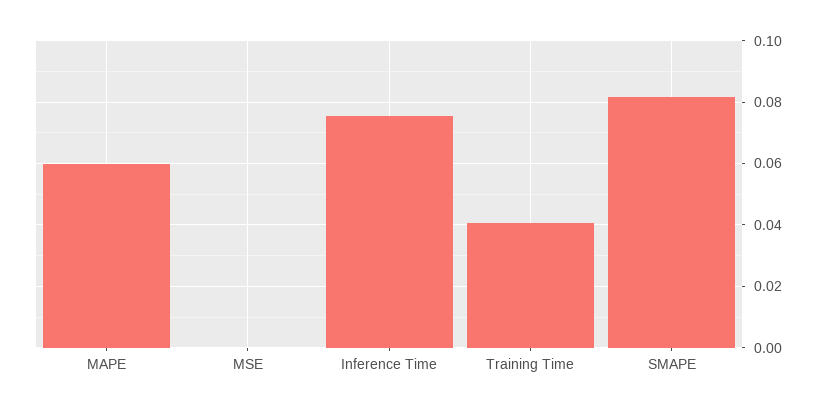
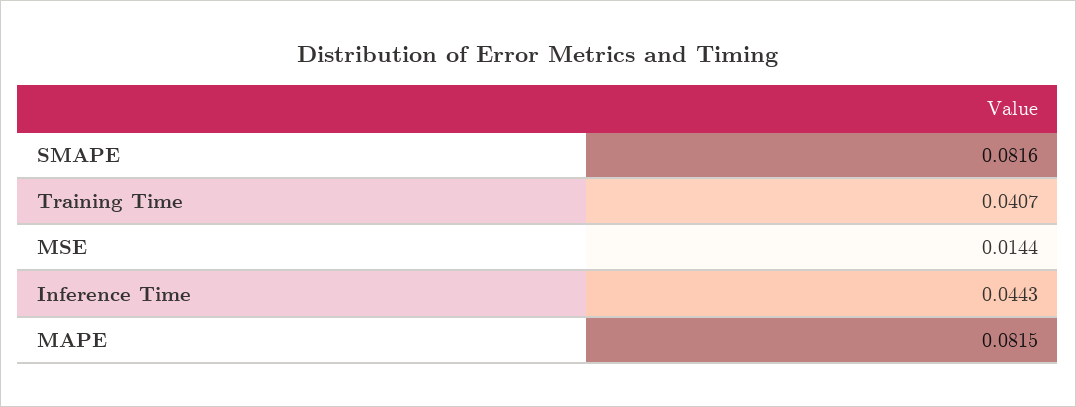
  {
-   "MAPE": 0.06,
+   "MAPE": 0.0815,
-   "MSE": 0,
+   "MSE": 0.0144,
-   "Inference Time": 0.076,
+   "Inference Time": 0.0443,
    "Training Time": 0.0407,
    "SMAPE": 0.0816
  }

